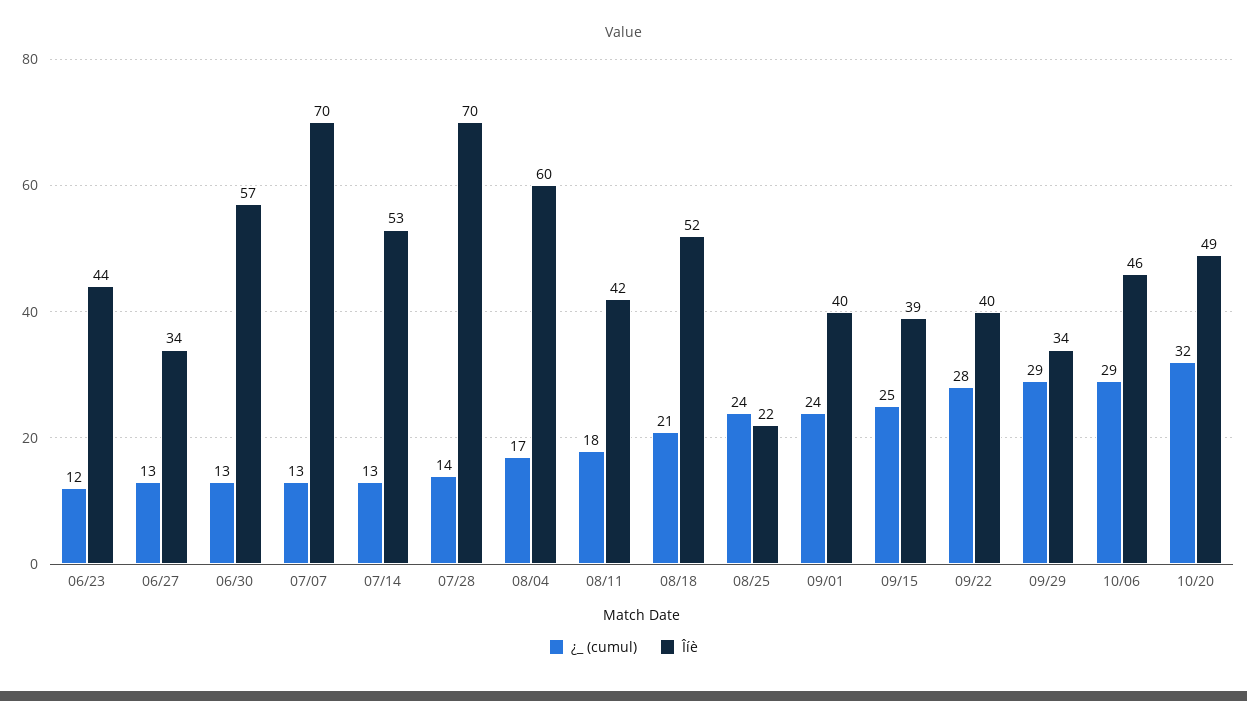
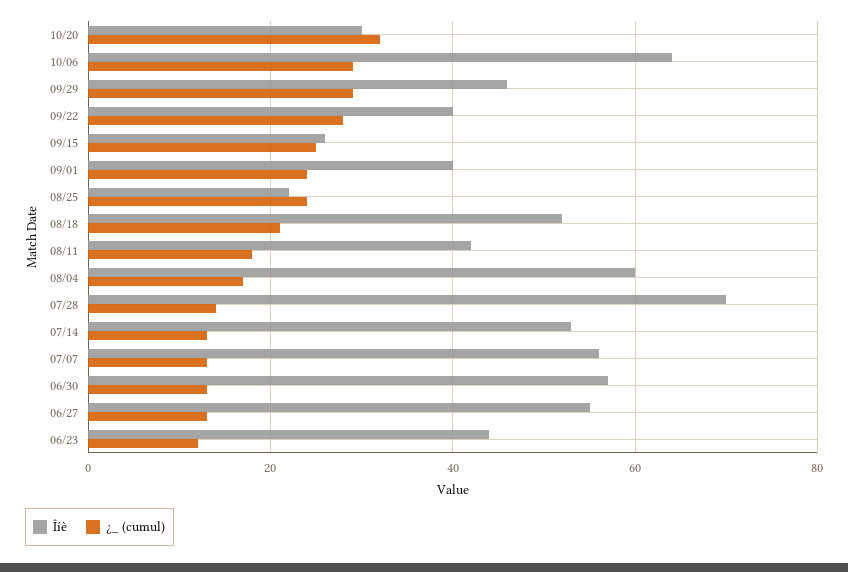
  {
    "¿_ (cumul)": {
      "06/23": 12,
      "06/27": 13,
      "06/30": 13,
      "07/07": 13,
      "07/14": 13,
      "07/28": 14,
      "08/04": 17,
      "08/11": 18,
      "08/18": 21,
      "08/25": 24,
      "09/01": 24,
      "09/15": 25,
      "09/22": 28,
      "09/29": 29,
      "10/06": 29,
      "10/20": 32
    },
    "Îíè": {
      "06/23": 44,
-     "06/27": 34,
+     "06/27": 55,
      "06/30": 57,
-     "07/07": 70,
+     "07/07": 55,
      "07/14": 53,
      "07/28": 70,
      "08/04": 60,
      "08/11": 42,
      "08/18": 52,
      "08/25": 22,
      "09/01": 40,
-     "09/15": 39,
+     "09/15": 25,
      "09/22": 40,
-     "09/29": 34,
+     "09/29": 45,
-     "10/06": 46,
+     "10/06": 65,
-     "10/20": 49
+     "10/20": 30
    }
  }

